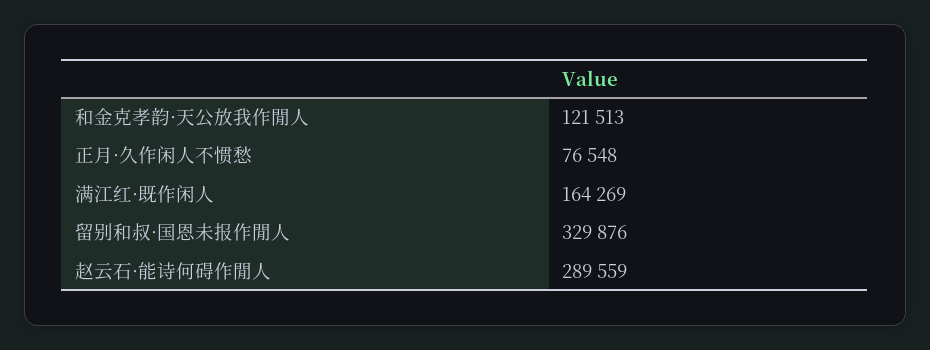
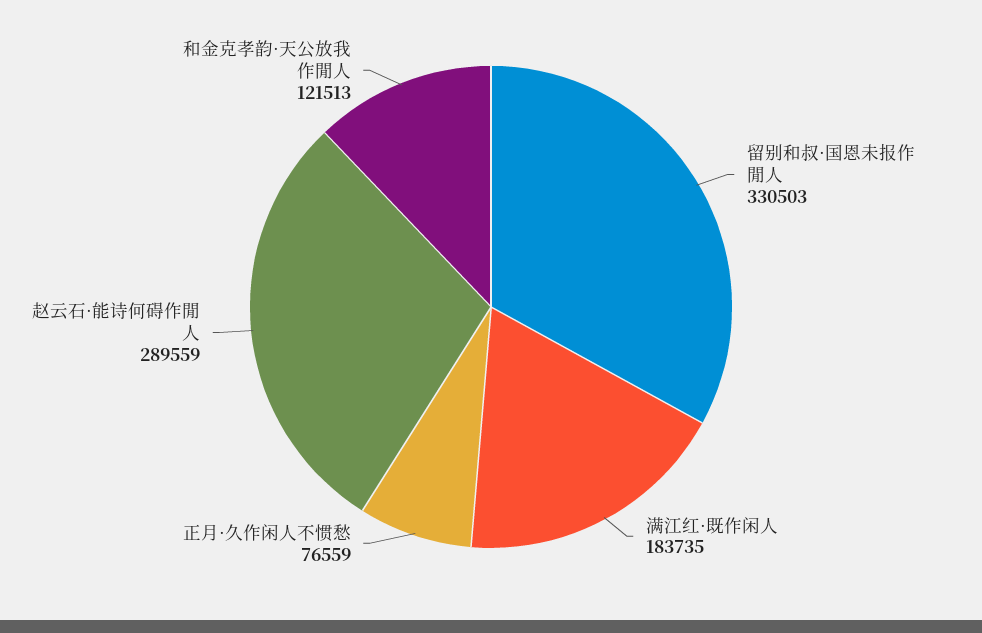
  {
    "和金克孝韵·天公放我作閒人": 121513,
-   "正月·久作闲人不惯愁": 76548,
+   "正月·久作闲人不惯愁": 76559,
-   "满江红·既作闲人": 164269,
+   "满江红·既作闲人": 183735,
-   "留别和叔·国恩未报作閒人": 329876,
+   "留别和叔·国恩未报作閒人": 330503,
    "赵云石·能诗何碍作閒人": 289559
  }

